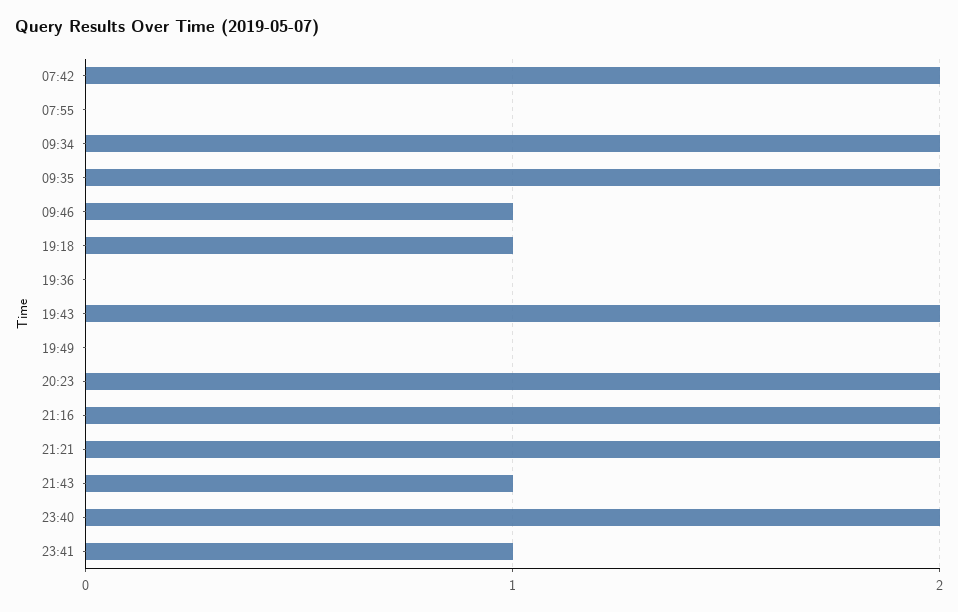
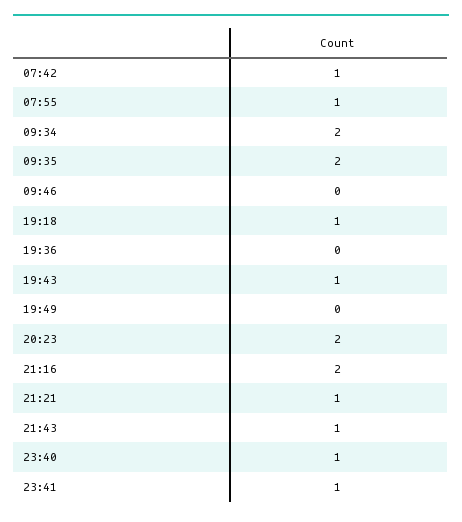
  {
-   "07:42": 2,
+   "07:42": 1,
-   "07:55": 0,
+   "07:55": 1,
    "09:34": 2,
    "09:35": 2,
-   "09:46": 1,
+   "09:46": 0,
    "19:18": 1,
    "19:36": 0,
-   "19:43": 2,
+   "19:43": 1,
    "19:49": 0,
    "20:23": 2,
    "21:16": 2,
-   "21:21": 2,
+   "21:21": 1,
    "21:43": 1,
-   "23:40": 2,
+   "23:40": 1,
    "23:41": 1
  }

